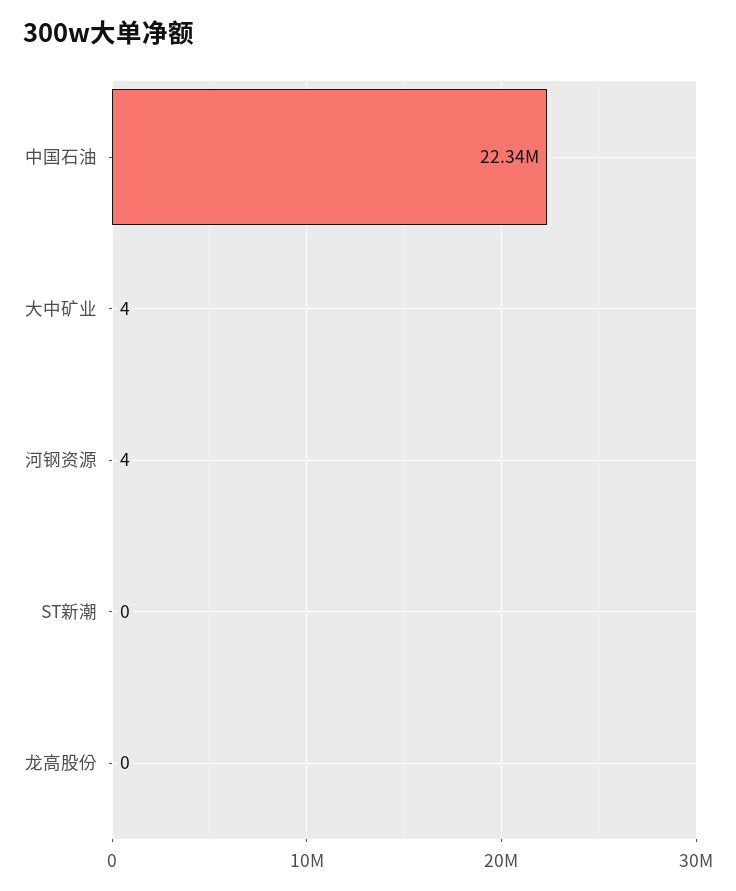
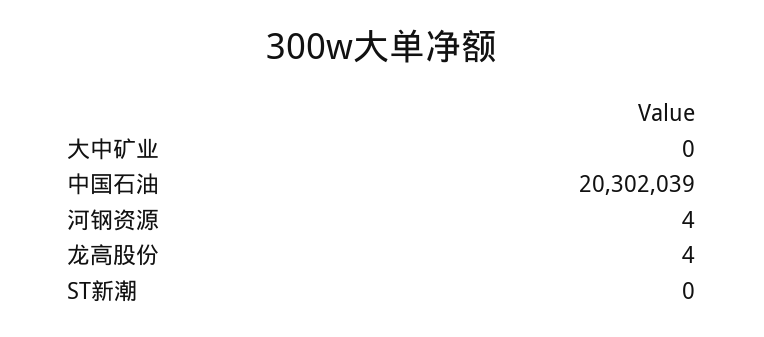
  {
-   "中国石油": 22340000,
+   "中国石油": 20302039,
-   "大中矿业": 4,
+   "大中矿业": 0,
    "河钢资源": 4,
    "ST新潮": 0,
-   "龙高股份": 0
+   "龙高股份": 4
  }

